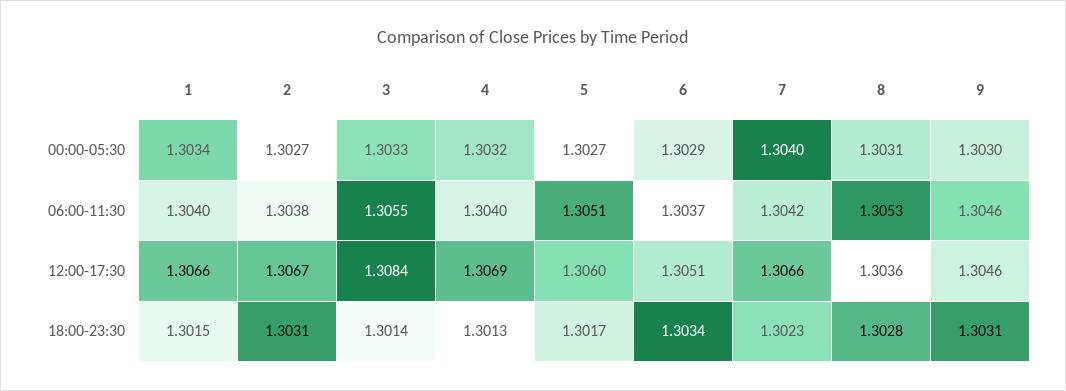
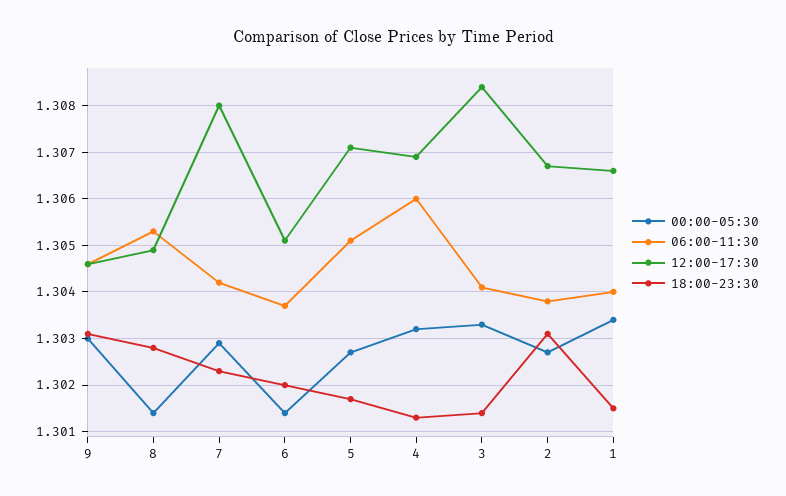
  {
    "00:00-05:30": {
      "1": 1.3034,
      "2": 1.3027,
      "3": 1.3033,
      "4": 1.3032,
      "5": 1.3027,
-     "6": 1.3029,
+     "6": 1.3015,
-     "7": 1.304,
+     "7": 1.303,
-     "8": 1.3031,
+     "8": 1.3015,
      "9": 1.303
    },
    "06:00-11:30": {
      "1": 1.304,
      "2": 1.3038,
-     "3": 1.3055,
+     "3": 1.304,
-     "4": 1.304,
+     "4": 1.306,
      "5": 1.3051,
      "6": 1.3037,
      "7": 1.3042,
      "8": 1.3053,
      "9": 1.3046
    },
    "12:00-17:30": {
      "1": 1.3066,
      "2": 1.3067,
      "3": 1.3084,
      "4": 1.3069,
-     "5": 1.306,
+     "5": 1.307,
      "6": 1.3051,
-     "7": 1.3066,
+     "7": 1.308,
-     "8": 1.3036,
+     "8": 1.305,
      "9": 1.3046
    },
    "18:00-23:30": {
      "1": 1.3015,
      "2": 1.3031,
      "3": 1.3014,
      "4": 1.3013,
      "5": 1.3017,
-     "6": 1.3034,
+     "6": 1.302,
      "7": 1.3023,
      "8": 1.3028,
      "9": 1.3031
    }
  }

